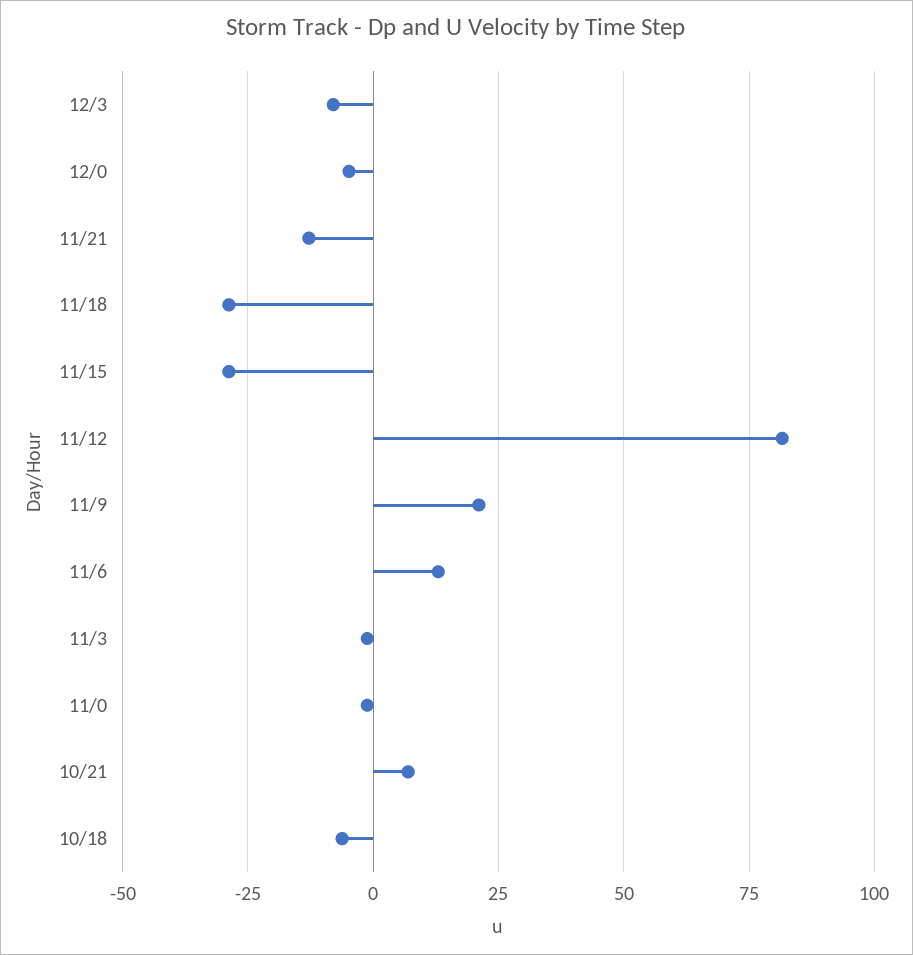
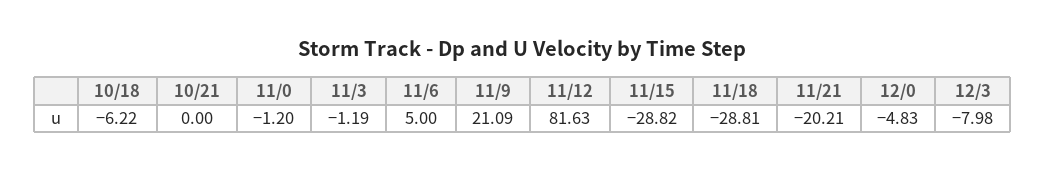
  {
    "12/3": -7.98,
    "12/0": -4.83,
-   "11/21": -12.5,
+   "11/21": -20.21,
    "11/18": -28.81,
    "11/15": -28.82,
    "11/12": 81.63,
    "11/9": 21.09,
-   "11/6": 12.5,
+   "11/6": 5,
    "11/3": -1.19,
    "11/0": -1.2,
-   "10/21": 7.5,
+   "10/21": 0,
    "10/18": -6.22
  }

